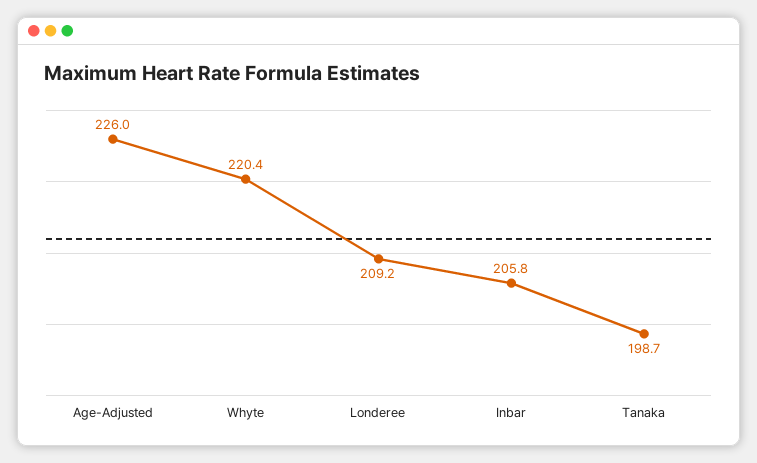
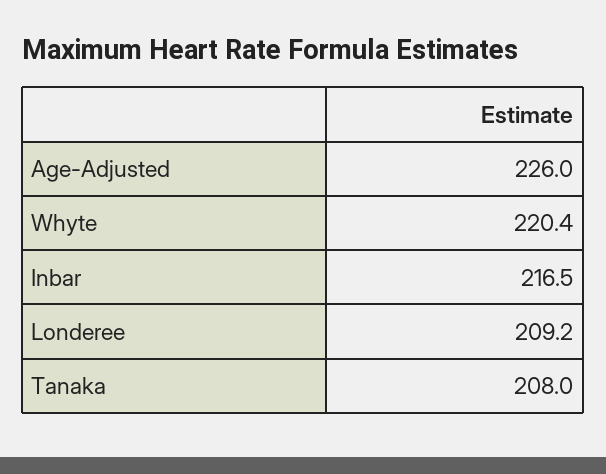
  {
    "Age-Adjusted": 226,
    "Whyte": 220.4,
    "Londeree": 209.2,
-   "Inbar": 205.8,
+   "Inbar": 216.5,
-   "Tanaka": 198.7
+   "Tanaka": 208
  }

